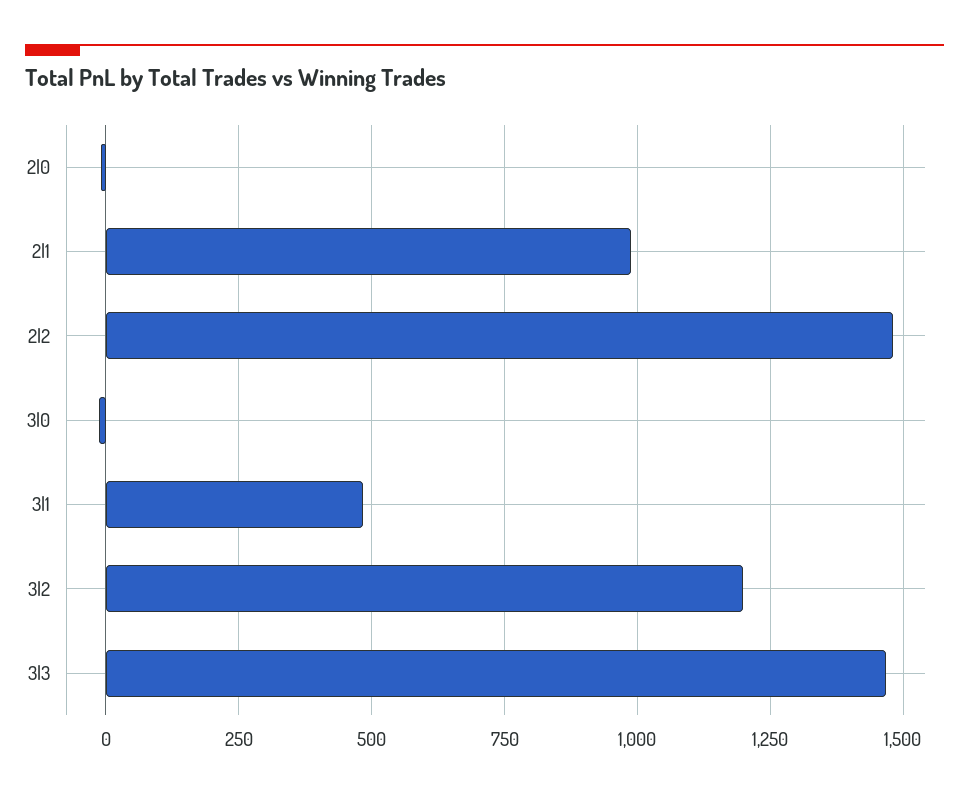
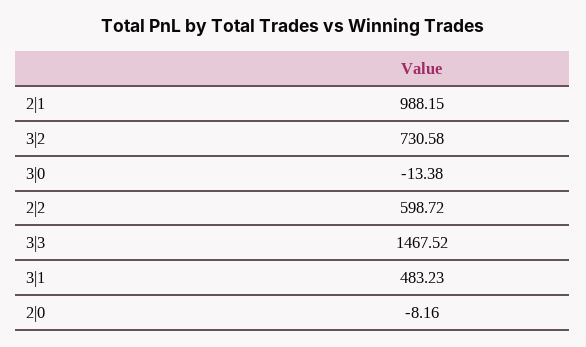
  {
    "2|0": -8.16,
    "2|1": 988.15,
-   "2|2": 1475,
+   "2|2": 598.72,
    "3|0": -13.38,
    "3|1": 483.23,
-   "3|2": 1200,
+   "3|2": 730.58,
    "3|3": 1467.52
  }

